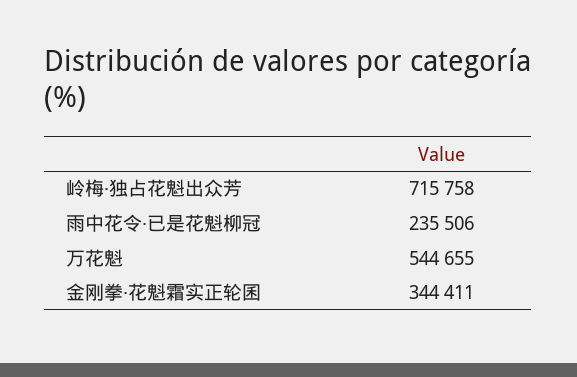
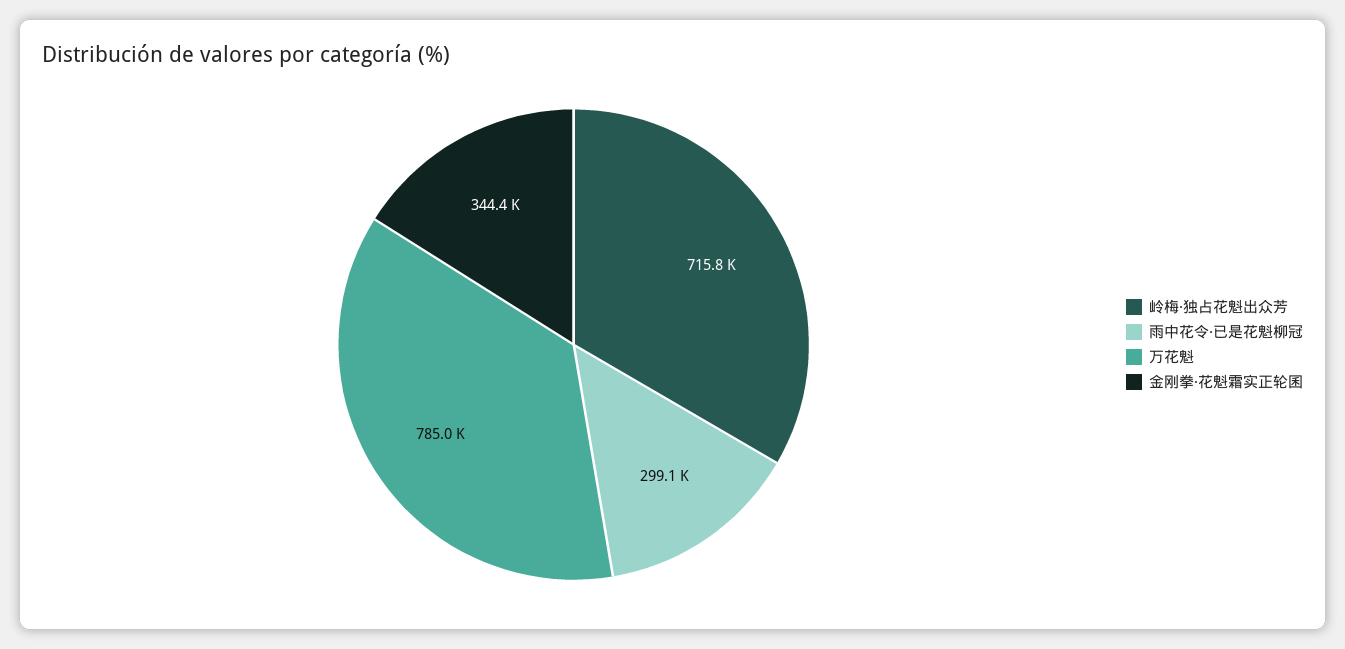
  {
    "岭梅·独占花魁出众芳": 715758,
-   "雨中花令·已是花魁柳冠": 235506,
+   "雨中花令·已是花魁柳冠": 299100,
-   "万花魁": 544655,
+   "万花魁": 785000,
    "金刚拳·花魁霜实正轮囷": 344411
  }

